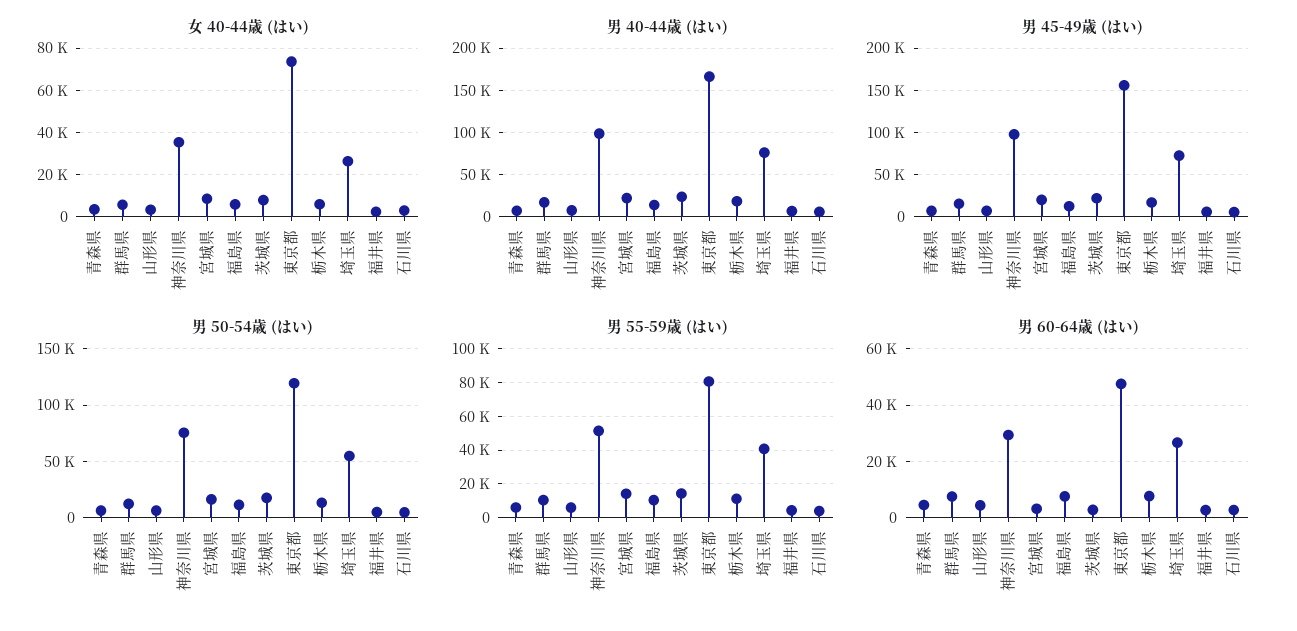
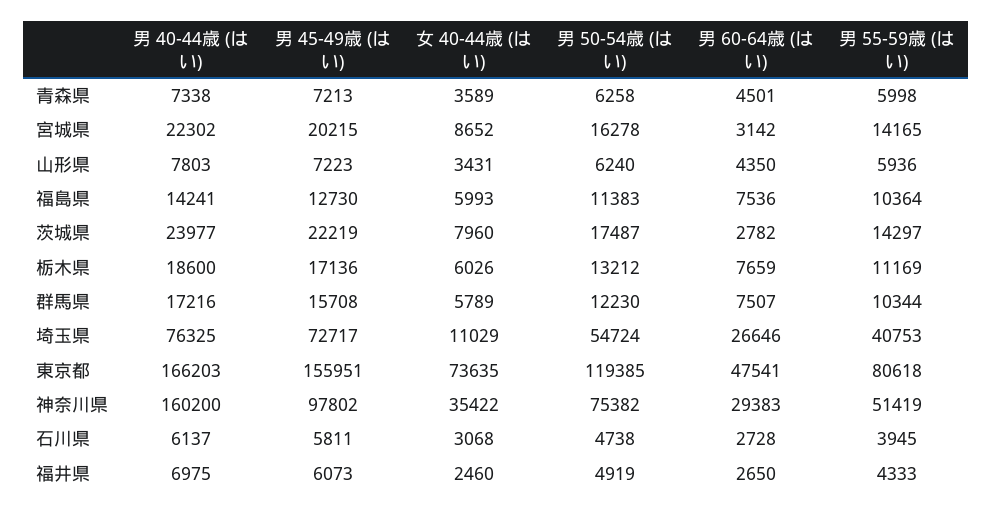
  {
    "女 40-44歳 (はい)": {
      "青森県": 3589,
      "群馬県": 5789,
      "山形県": 3431,
      "神奈川県": 35422,
      "宮城県": 8652,
      "福島県": 5993,
      "茨城県": 7960,
      "東京都": 73635,
      "栃木県": 6026,
-     "埼玉県": 25000,
+     "埼玉県": 11029,
      "福井県": 2460,
      "石川県": 3068
    },
    "男 40-44歳 (はい)": {
      "青森県": 7338,
      "群馬県": 17216,
      "山形県": 7803,
-     "神奈川県": 100000,
+     "神奈川県": 160200,
      "宮城県": 22302,
      "福島県": 14241,
      "茨城県": 23977,
      "東京都": 166203,
      "栃木県": 18600,
      "埼玉県": 76325,
      "福井県": 6975,
      "石川県": 6137
    },
    "男 45-49歳 (はい)": {
      "青森県": 7213,
      "群馬県": 15708,
      "山形県": 7223,
      "神奈川県": 97802,
      "宮城県": 20215,
      "福島県": 12730,
      "茨城県": 22219,
      "東京都": 155951,
      "栃木県": 17136,
      "埼玉県": 72717,
      "福井県": 6073,
      "石川県": 5811
    },
    "男 50-54歳 (はい)": {
      "青森県": 6258,
      "群馬県": 12230,
      "山形県": 6240,
      "神奈川県": 75382,
      "宮城県": 16278,
      "福島県": 11383,
      "茨城県": 17487,
      "東京都": 119385,
      "栃木県": 13212,
      "埼玉県": 54724,
      "福井県": 4919,
      "石川県": 4738
    },
    "男 55-59歳 (はい)": {
      "青森県": 5998,
      "群馬県": 10344,
      "山形県": 5936,
      "神奈川県": 51419,
      "宮城県": 14165,
      "福島県": 10364,
      "茨城県": 14297,
      "東京都": 80618,
      "栃木県": 11169,
      "埼玉県": 40753,
      "福井県": 4333,
      "石川県": 3945
    },
    "男 60-64歳 (はい)": {
      "青森県": 4501,
      "群馬県": 7507,
      "山形県": 4350,
      "神奈川県": 29383,
      "宮城県": 3142,
      "福島県": 7536,
      "茨城県": 2782,
      "東京都": 47541,
      "栃木県": 7659,
      "埼玉県": 26646,
      "福井県": 2650,
      "石川県": 2728
    }
  }

